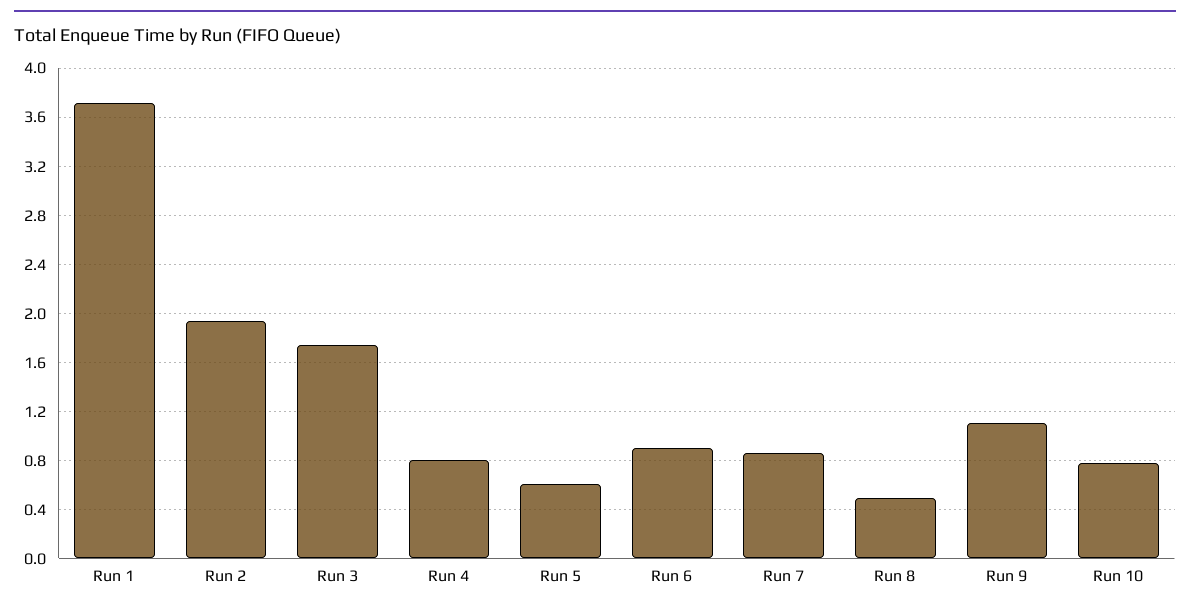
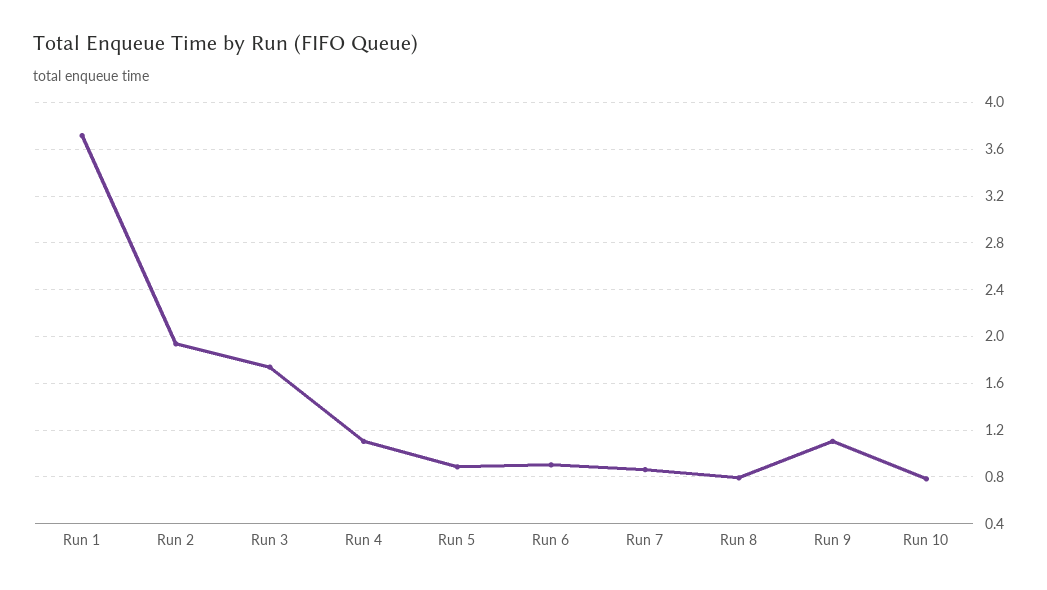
  {
    "Run 1": 3.7,
    "Run 2": 1.95,
    "Run 3": 1.75,
-   "Run 4": 0.8,
+   "Run 4": 1.1,
-   "Run 5": 0.6,
+   "Run 5": 0.9,
    "Run 6": 0.9,
    "Run 7": 0.85,
-   "Run 8": 0.5,
+   "Run 8": 0.8,
    "Run 9": 1.1,
    "Run 10": 0.8
  }

